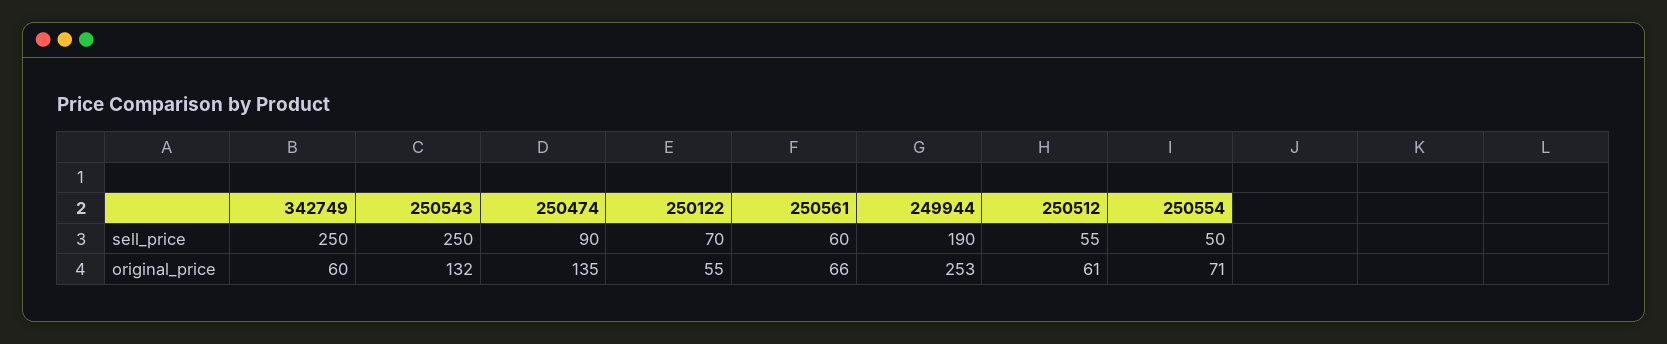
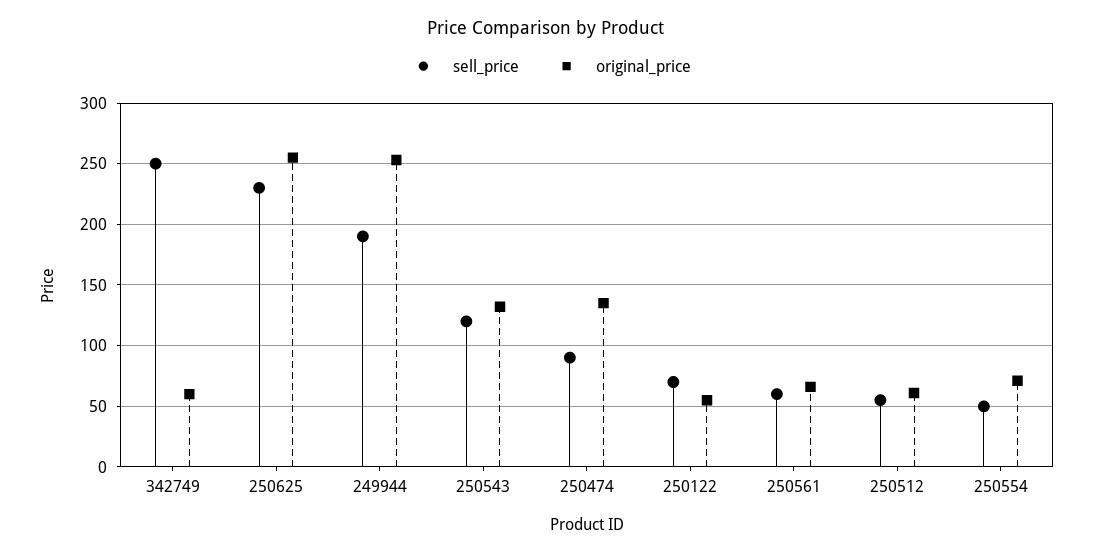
  {
    "sell_price": {
      "342749": 250,
-     "250543": 250,
+     "250543": 120,
      "250474": 90,
      "250122": 70,
      "250561": 60,
      "249944": 190,
      "250512": 55,
-     "250554": 50
+     "250554": 50,
+     "250625": 230
    },
    "original_price": {
      "342749": 60,
      "250543": 132,
      "250474": 135,
      "250122": 55,
      "250561": 66,
      "249944": 253,
      "250512": 61,
-     "250554": 71
+     "250554": 71,
+     "250625": 255
    }
  }

